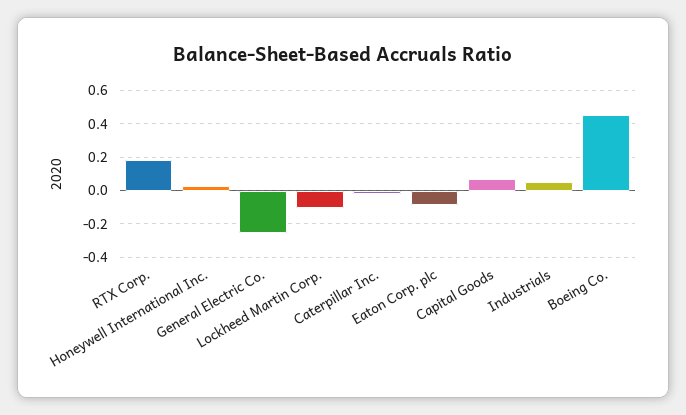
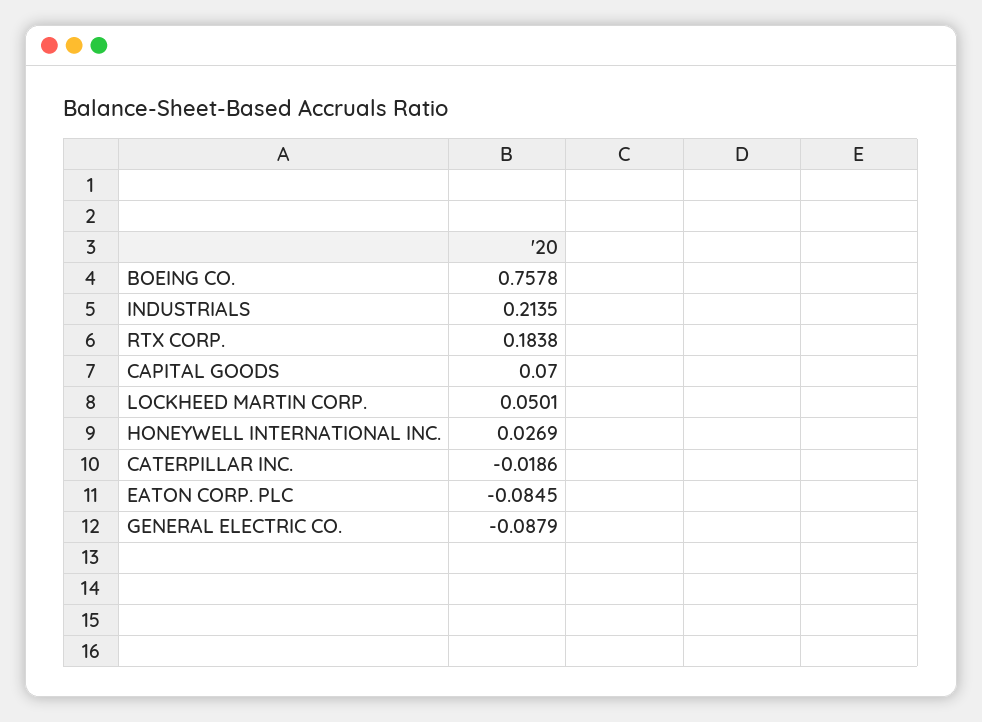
  {
    "RTX Corp.": 0.1838,
    "Honeywell International Inc.": 0.0269,
-   "General Electric Co.": -0.25,
+   "General Electric Co.": -0.0879,
-   "Lockheed Martin Corp.": -0.1,
+   "Lockheed Martin Corp.": 0.0501,
    "Caterpillar Inc.": -0.0186,
    "Eaton Corp. plc": -0.0845,
    "Capital Goods": 0.07,
-   "Industrials": 0.05,
+   "Industrials": 0.2135,
-   "Boeing Co.": 0.45
+   "Boeing Co.": 0.7578
  }

